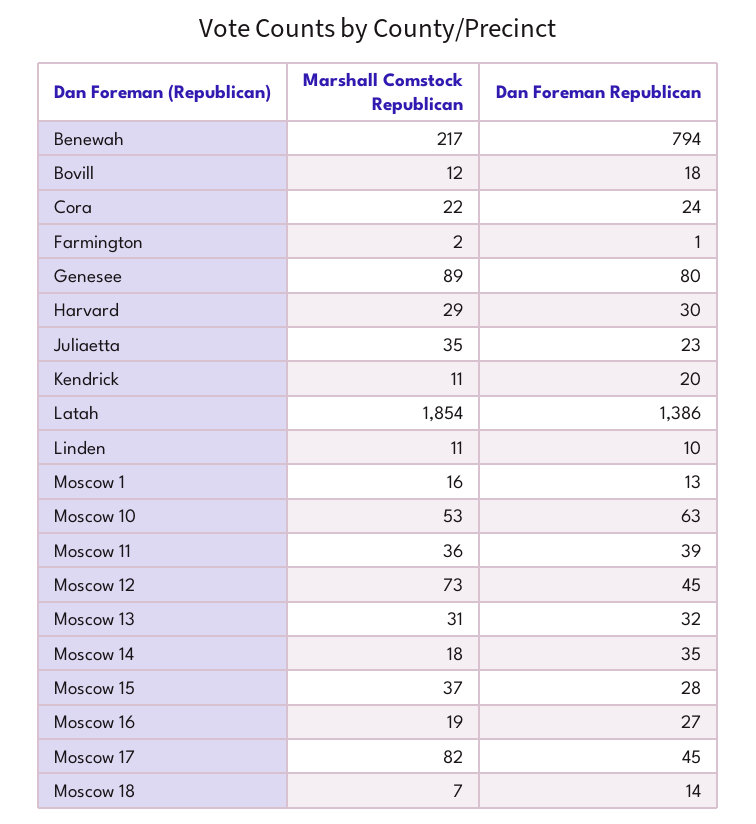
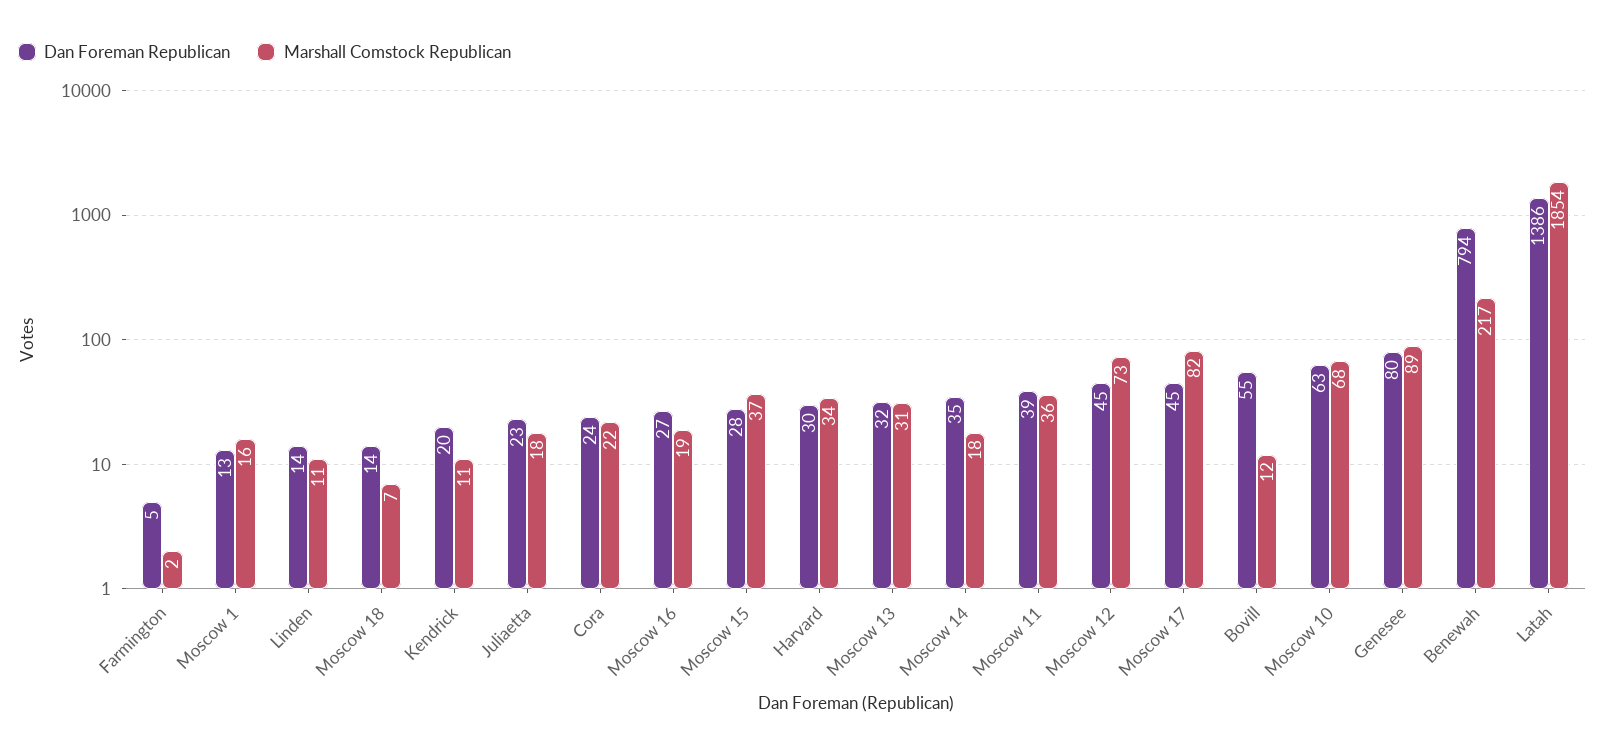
  {
    "Marshall Comstock Republican": {
      "Benewah": 217,
      "Bovill": 12,
      "Cora": 22,
      "Farmington": 2,
      "Genesee": 89,
-     "Harvard": 29,
+     "Harvard": 34,
-     "Juliaetta": 35,
+     "Juliaetta": 18,
      "Kendrick": 11,
      "Latah": 1854,
      "Linden": 11,
      "Moscow 1": 16,
-     "Moscow 10": 53,
+     "Moscow 10": 68,
      "Moscow 11": 36,
      "Moscow 12": 73,
      "Moscow 13": 31,
      "Moscow 14": 18,
      "Moscow 15": 37,
      "Moscow 16": 19,
      "Moscow 17": 82,
      "Moscow 18": 7
    },
    "Dan Foreman Republican": {
      "Benewah": 794,
-     "Bovill": 18,
+     "Bovill": 55,
      "Cora": 24,
-     "Farmington": 1,
+     "Farmington": 5,
      "Genesee": 80,
      "Harvard": 30,
      "Juliaetta": 23,
      "Kendrick": 20,
      "Latah": 1386,
-     "Linden": 10,
+     "Linden": 14,
      "Moscow 1": 13,
      "Moscow 10": 63,
      "Moscow 11": 39,
      "Moscow 12": 45,
      "Moscow 13": 32,
      "Moscow 14": 35,
      "Moscow 15": 28,
      "Moscow 16": 27,
      "Moscow 17": 45,
      "Moscow 18": 14
    }
  }

